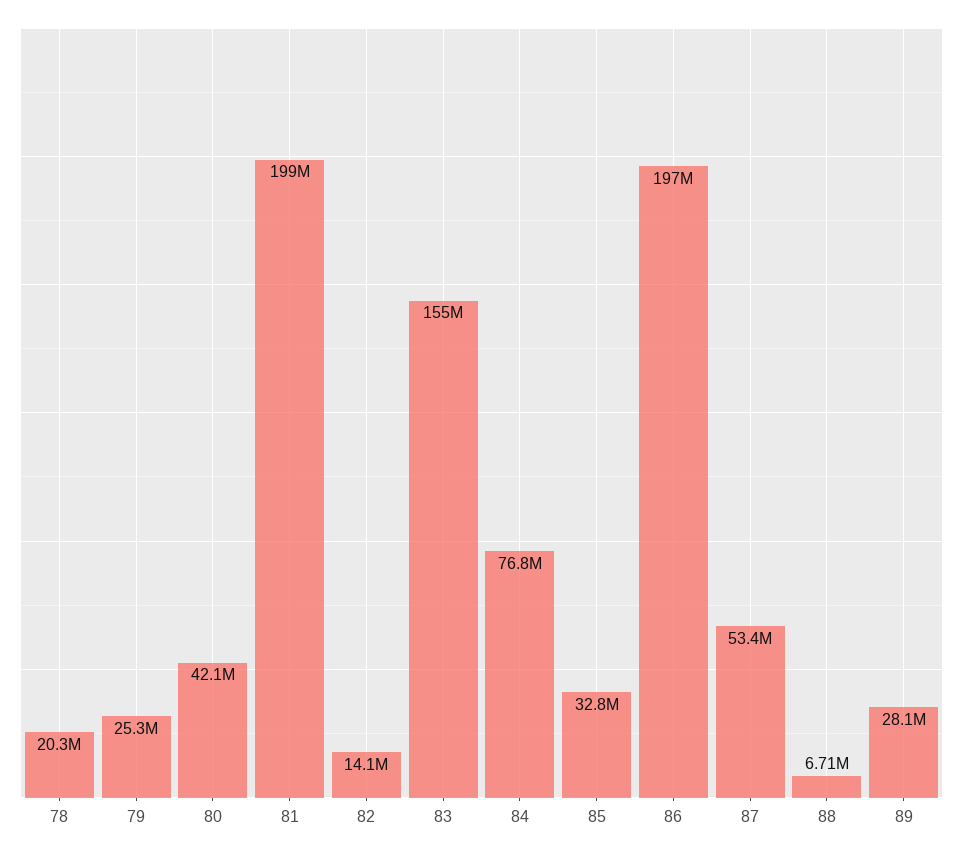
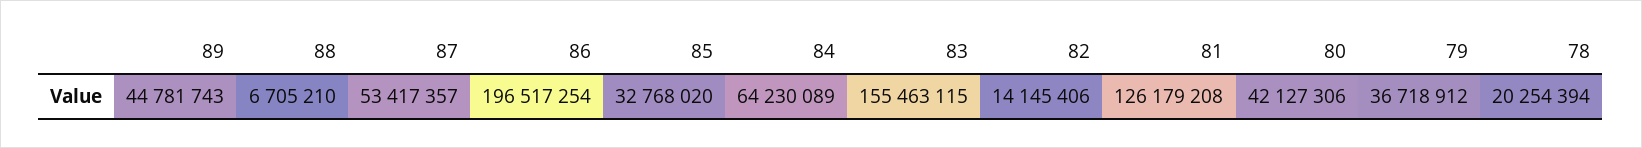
  {
    "78": 20254394,
-   "79": 25300000,
+   "79": 36718912,
    "80": 42127306,
-   "81": 199000000,
+   "81": 126179208,
    "82": 14145406,
    "83": 155463115,
-   "84": 76800000,
+   "84": 64230089,
    "85": 32768020,
    "86": 196517254,
    "87": 53417357,
    "88": 6705210,
-   "89": 28100000
+   "89": 44781743
  }

